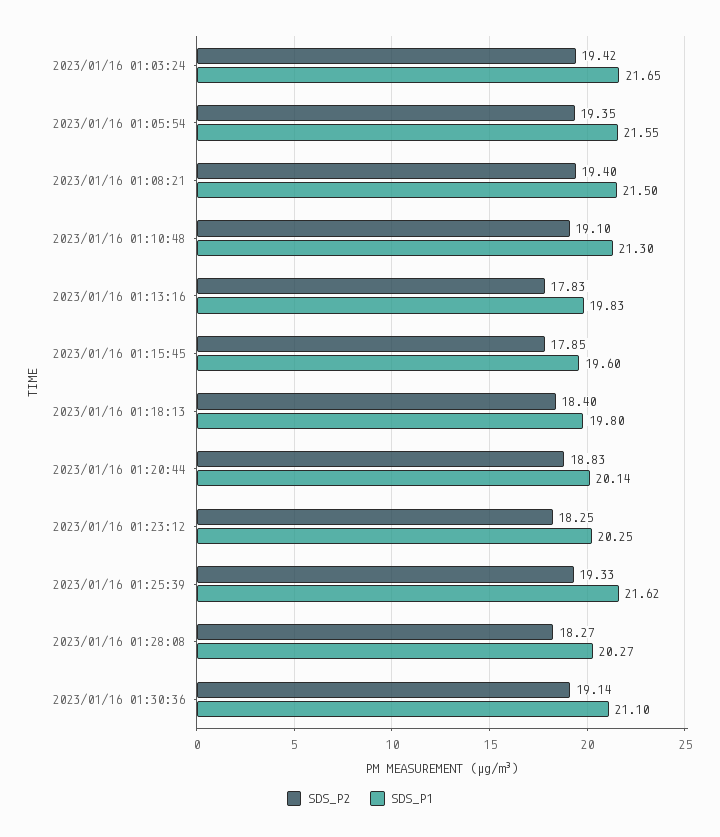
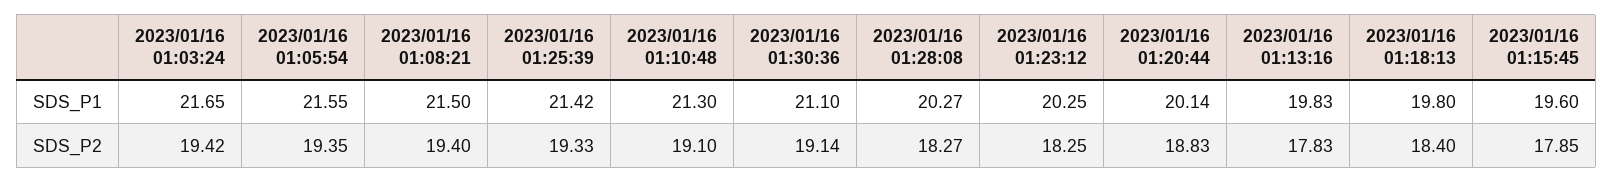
  {
    "SDS_P2": {
      "2023/01/16 01:03:24": 19.42,
      "2023/01/16 01:05:54": 19.35,
      "2023/01/16 01:08:21": 19.4,
      "2023/01/16 01:10:48": 19.1,
      "2023/01/16 01:13:16": 17.83,
      "2023/01/16 01:15:45": 17.85,
      "2023/01/16 01:18:13": 18.4,
      "2023/01/16 01:20:44": 18.83,
      "2023/01/16 01:23:12": 18.25,
      "2023/01/16 01:25:39": 19.33,
      "2023/01/16 01:28:08": 18.27,
      "2023/01/16 01:30:36": 19.14
    },
    "SDS_P1": {
      "2023/01/16 01:03:24": 21.65,
      "2023/01/16 01:05:54": 21.55,
      "2023/01/16 01:08:21": 21.5,
      "2023/01/16 01:10:48": 21.3,
      "2023/01/16 01:13:16": 19.83,
      "2023/01/16 01:15:45": 19.6,
      "2023/01/16 01:18:13": 19.8,
      "2023/01/16 01:20:44": 20.14,
      "2023/01/16 01:23:12": 20.25,
-     "2023/01/16 01:25:39": 21.62,
+     "2023/01/16 01:25:39": 21.42,
      "2023/01/16 01:28:08": 20.27,
      "2023/01/16 01:30:36": 21.1
    }
  }

